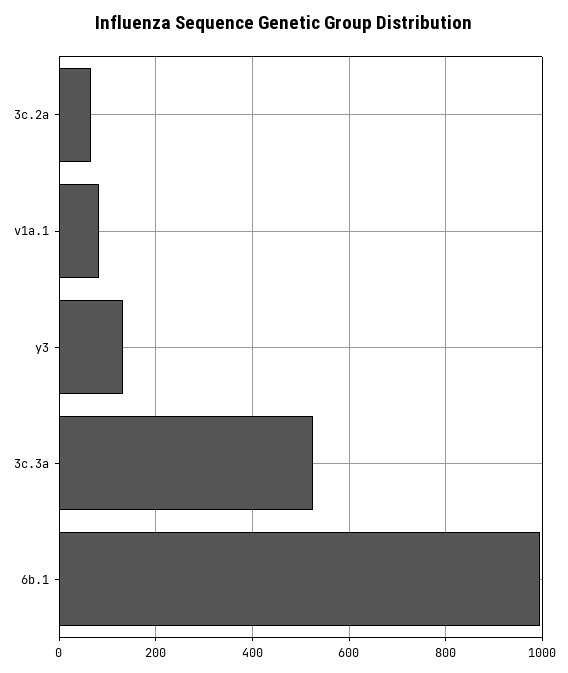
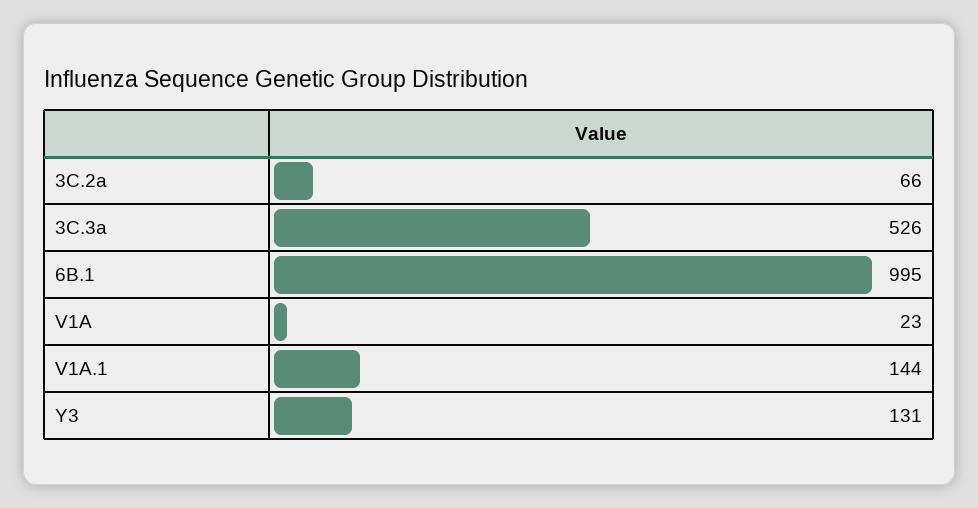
  {
    "3c.2a": 66,
-   "v1a.1": 80,
+   "v1a.1": 144,
    "y3": 131,
    "3c.3a": 526,
-   "6b.1": 995
+   "6b.1": 995,
+   "V1A": 23
  }

